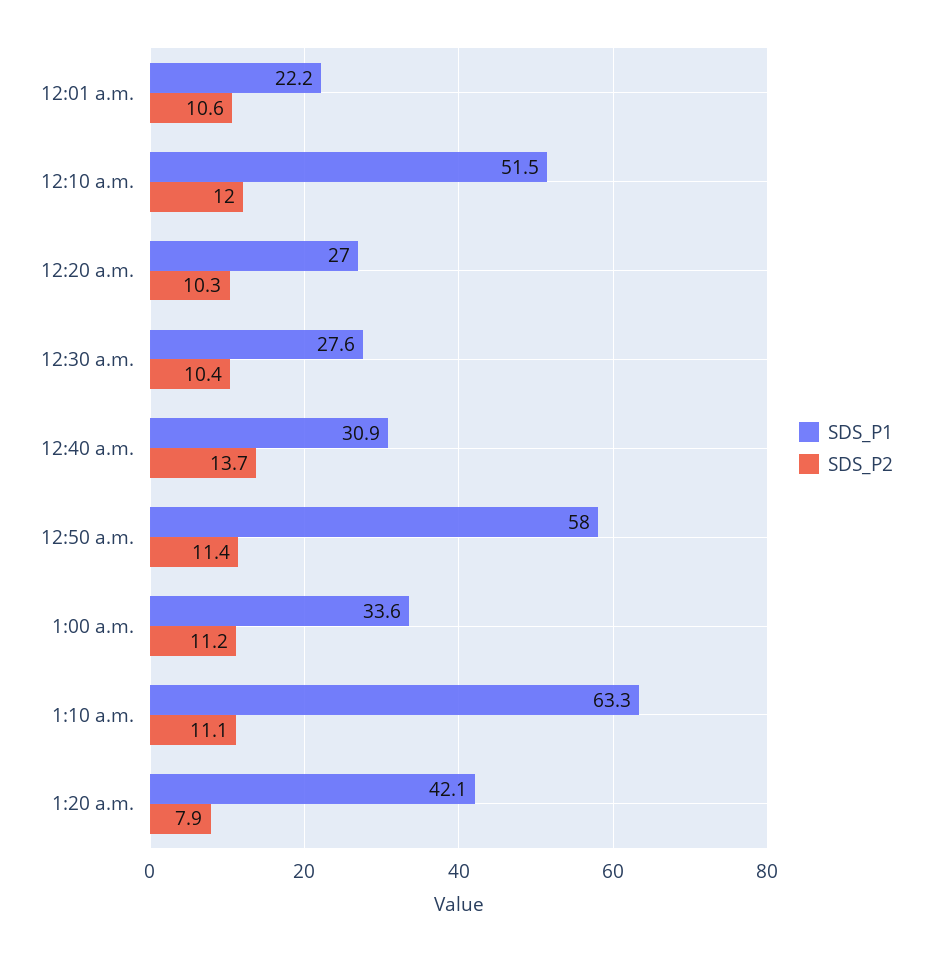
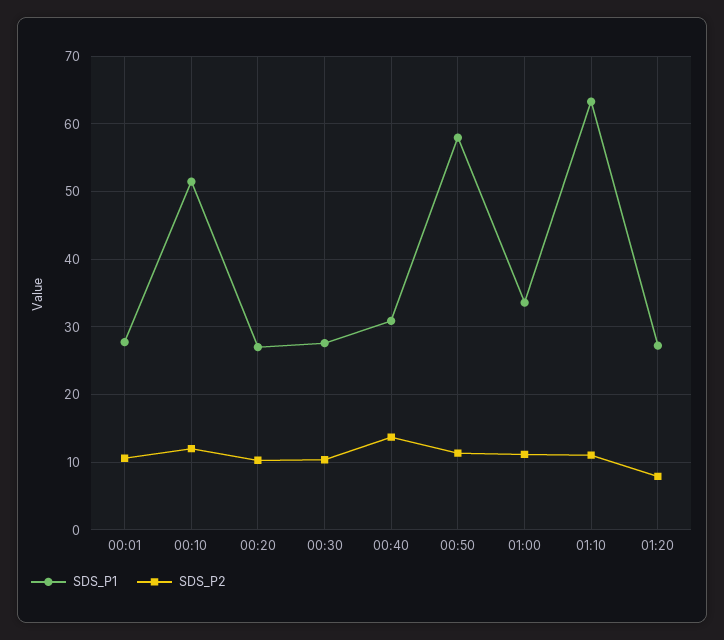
  {
    "SDS_P1": {
-     "12:01 a.m.": 22.2,
+     "12:01 a.m.": 28,
      "12:10 a.m.": 51.5,
      "12:20 a.m.": 27,
      "12:30 a.m.": 27.6,
      "12:40 a.m.": 30.9,
      "12:50 a.m.": 58,
      "1:00 a.m.": 33.6,
      "1:10 a.m.": 63.3,
-     "1:20 a.m.": 42.1
+     "1:20 a.m.": 27
    },
    "SDS_P2": {
      "12:01 a.m.": 10.6,
      "12:10 a.m.": 12,
      "12:20 a.m.": 10.3,
      "12:30 a.m.": 10.4,
      "12:40 a.m.": 13.7,
      "12:50 a.m.": 11.4,
      "1:00 a.m.": 11.2,
      "1:10 a.m.": 11.1,
      "1:20 a.m.": 7.9
    }
  }

